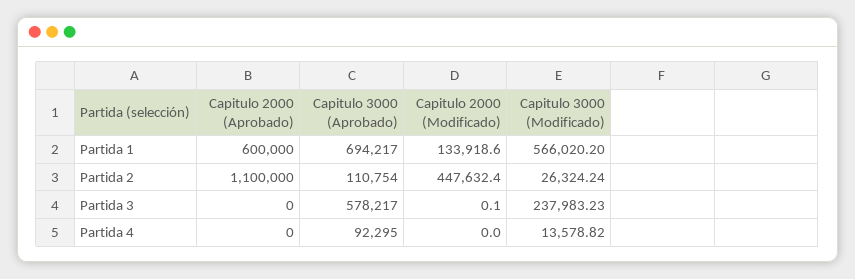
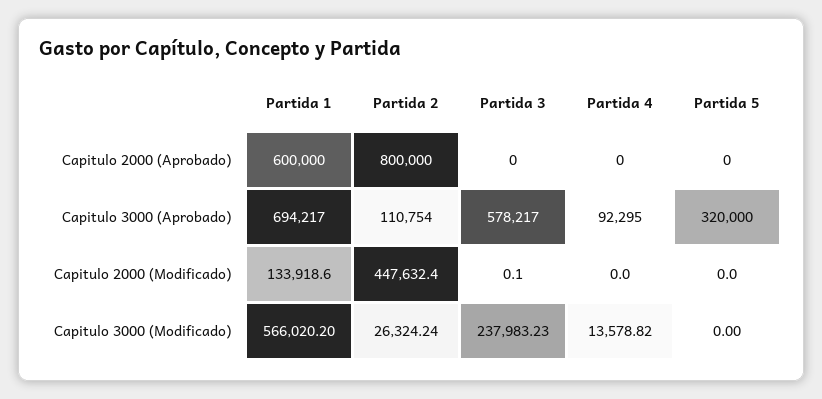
  {
    "Capitulo 2000 (Aprobado)": {
      "Partida 1": 600000,
-     "Partida 2": 1100000,
+     "Partida 2": 800000,
      "Partida 3": 0,
-     "Partida 4": 0
+     "Partida 4": 0,
+     "Partida 5": 0
    },
    "Capitulo 3000 (Aprobado)": {
      "Partida 1": 694217,
      "Partida 2": 110754,
      "Partida 3": 578217,
-     "Partida 4": 92295
+     "Partida 4": 92295,
+     "Partida 5": 320000
    },
    "Capitulo 2000 (Modificado)": {
      "Partida 1": 133918.6,
      "Partida 2": 447632.4,
      "Partida 3": 0.1,
-     "Partida 4": 0
+     "Partida 4": 0,
+     "Partida 5": 0
    },
    "Capitulo 3000 (Modificado)": {
      "Partida 1": 566020.2,
      "Partida 2": 26324.24,
      "Partida 3": 237983.23,
-     "Partida 4": 13578.82
+     "Partida 4": 13578.82,
+     "Partida 5": 0
    }
  }

